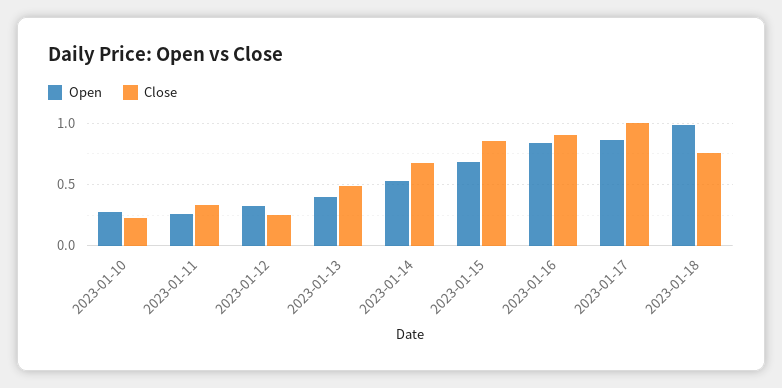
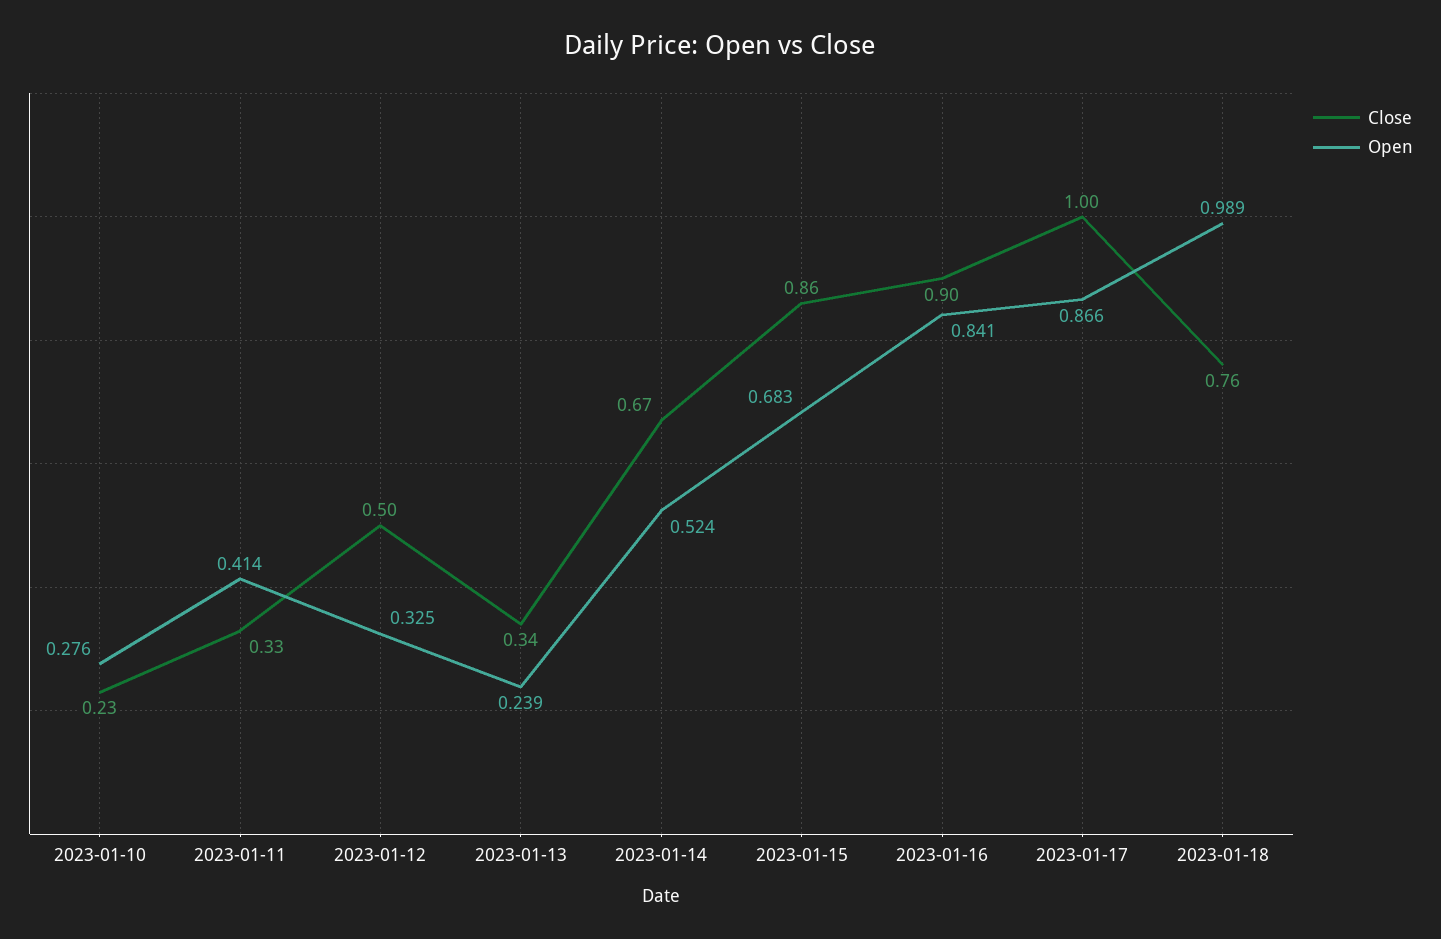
  {
    "Open": {
      "2023-01-10": 0.276,
-     "2023-01-11": 0.25,
+     "2023-01-11": 0.414,
      "2023-01-12": 0.325,
-     "2023-01-13": 0.4,
+     "2023-01-13": 0.239,
      "2023-01-14": 0.524,
      "2023-01-15": 0.683,
      "2023-01-16": 0.841,
      "2023-01-17": 0.866,
      "2023-01-18": 0.989
    },
    "Close": {
      "2023-01-10": 0.23,
      "2023-01-11": 0.33,
-     "2023-01-12": 0.25,
+     "2023-01-12": 0.5,
-     "2023-01-13": 0.5,
+     "2023-01-13": 0.34,
      "2023-01-14": 0.67,
      "2023-01-15": 0.86,
      "2023-01-16": 0.9,
      "2023-01-17": 1,
      "2023-01-18": 0.76
    }
  }

